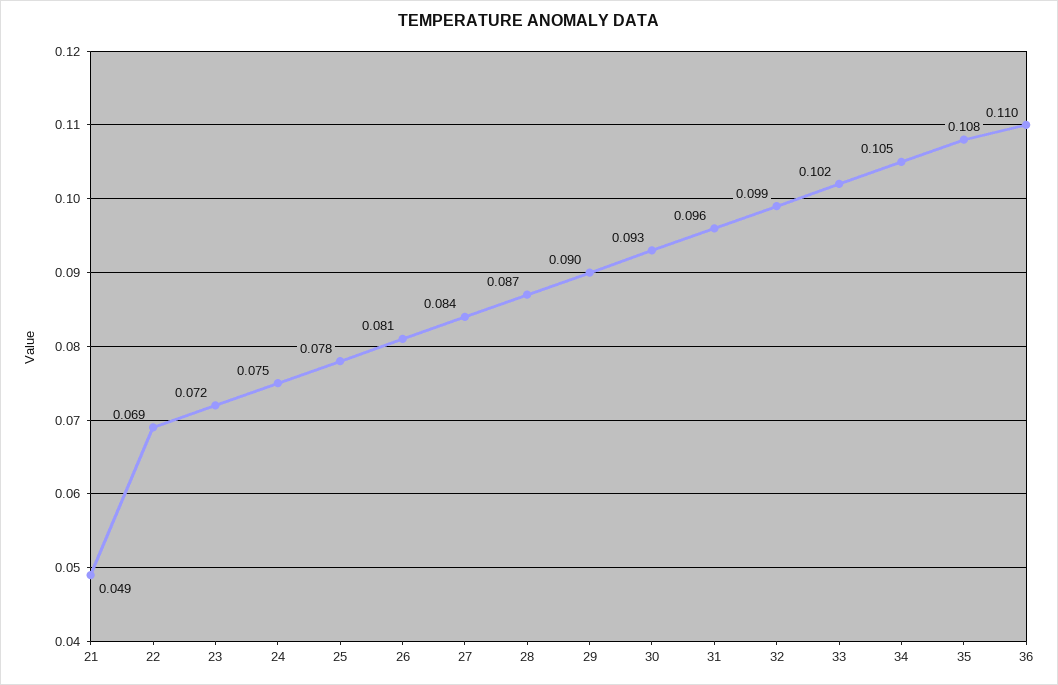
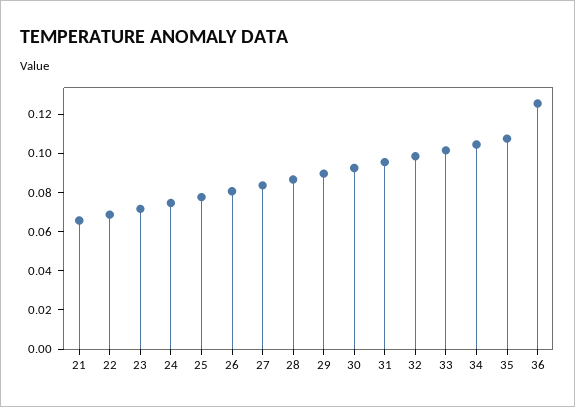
  {
-   "21": 0.049,
+   "21": 0.065,
    "22": 0.069,
    "23": 0.072,
    "24": 0.075,
    "25": 0.078,
    "26": 0.081,
    "27": 0.084,
    "28": 0.087,
    "29": 0.09,
    "30": 0.093,
    "31": 0.096,
    "32": 0.099,
    "33": 0.102,
    "34": 0.105,
    "35": 0.108,
-   "36": 0.11
+   "36": 0.125
  }

